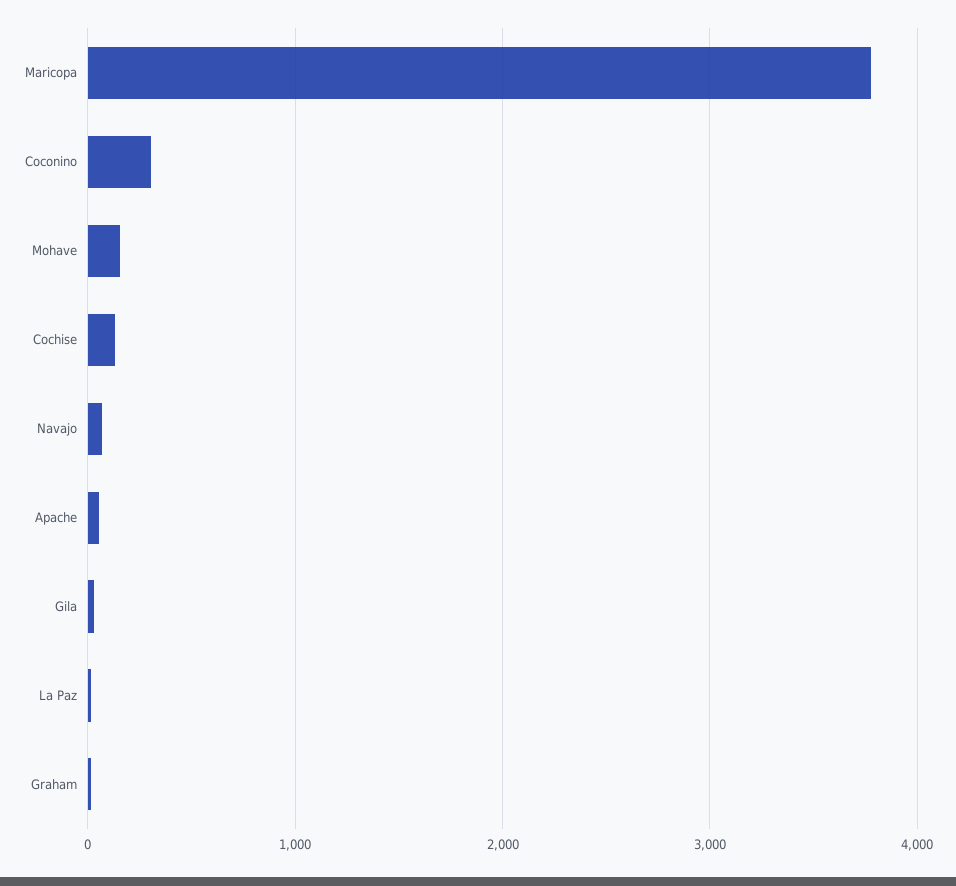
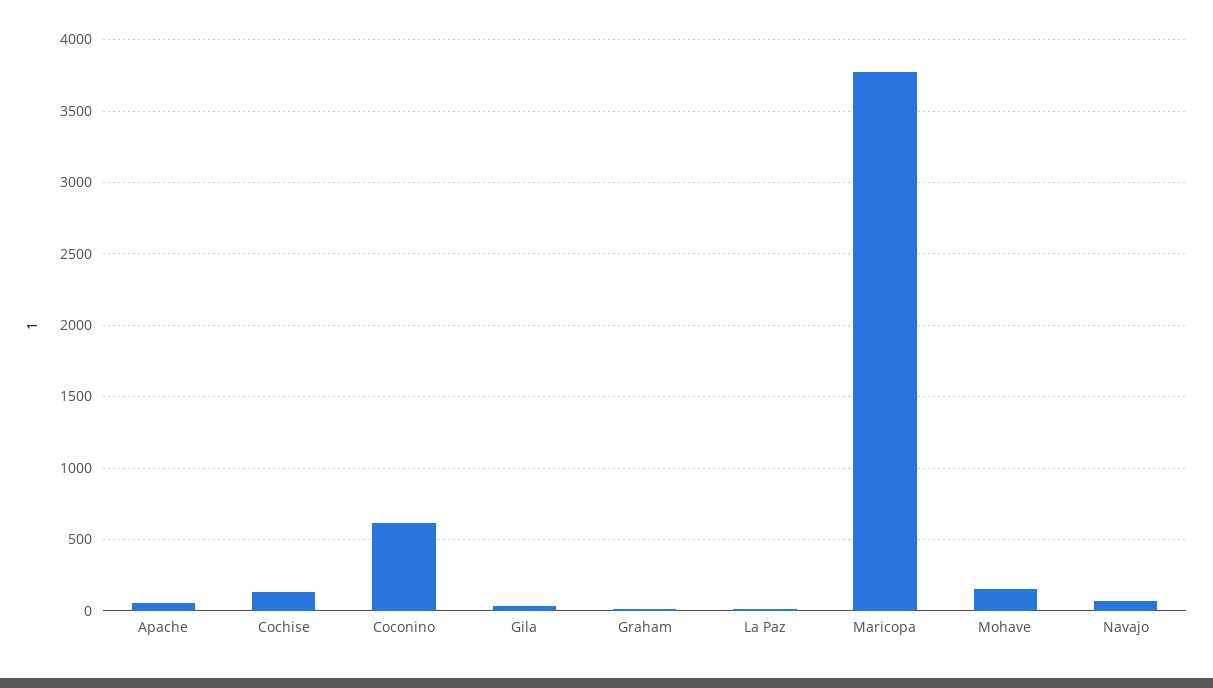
  {
    "Maricopa": 3800,
-   "Coconino": 300,
+   "Coconino": 600,
    "Mohave": 150,
    "Cochise": 150,
    "Navajo": 50,
    "Apache": 50,
    "Gila": 50,
    "La Paz": 0,
    "Graham": 0
  }

